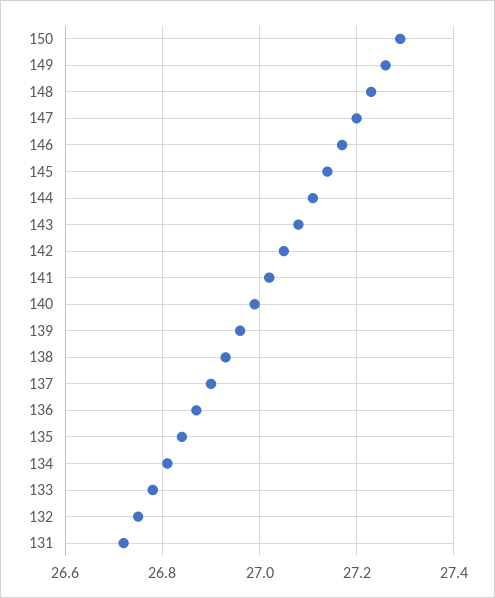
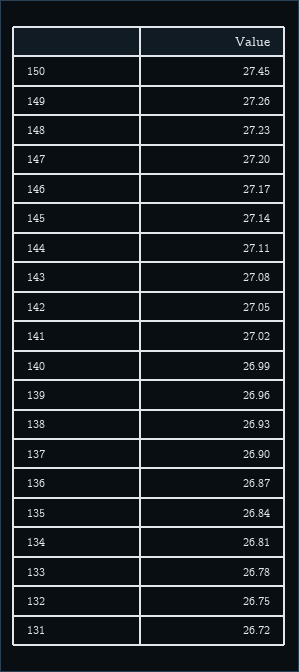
  {
-   "150": 27.3,
+   "150": 27.45,
    "149": 27.26,
    "148": 27.23,
    "147": 27.2,
    "146": 27.17,
    "145": 27.14,
    "144": 27.11,
    "143": 27.08,
    "142": 27.05,
    "141": 27.02,
    "140": 26.99,
    "139": 26.96,
    "138": 26.93,
    "137": 26.9,
    "136": 26.87,
    "135": 26.84,
    "134": 26.81,
    "133": 26.78,
    "132": 26.75,
    "131": 26.72
  }

